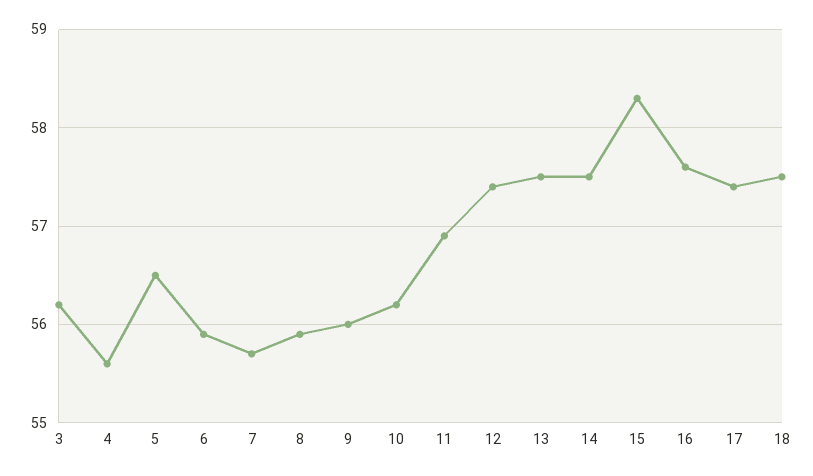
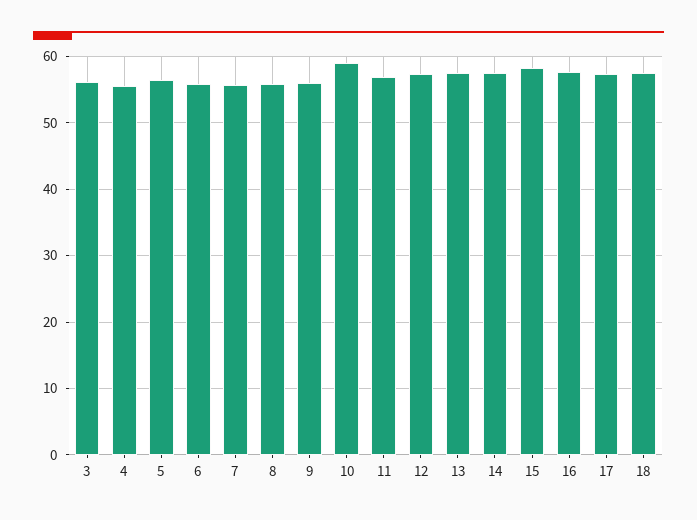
  {
    "3": 56.2,
    "4": 55.6,
    "5": 56.5,
    "6": 55.9,
    "7": 55.7,
    "8": 55.9,
    "9": 56,
-   "10": 56.2,
+   "10": 59,
    "11": 56.9,
    "12": 57.4,
    "13": 57.5,
    "14": 57.5,
    "15": 58.3,
    "16": 57.6,
    "17": 57.4,
    "18": 57.5
  }

